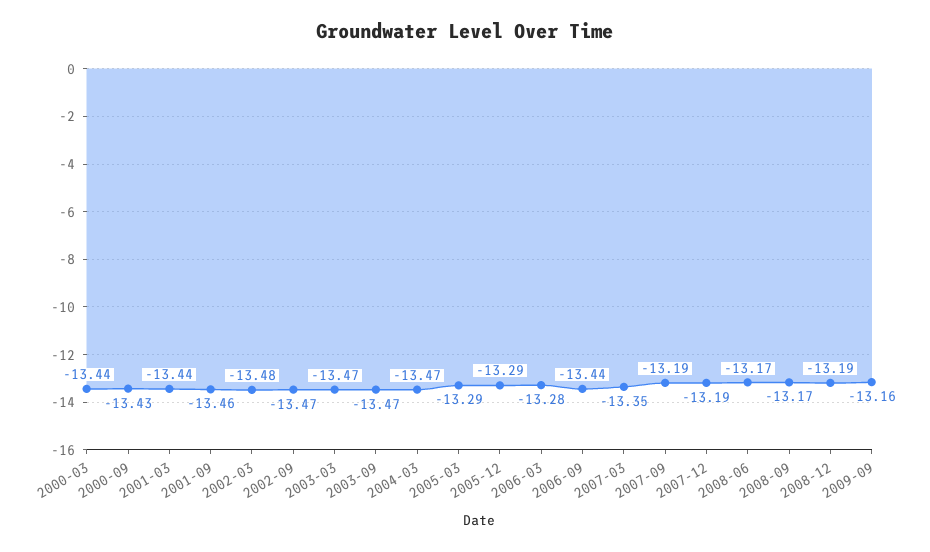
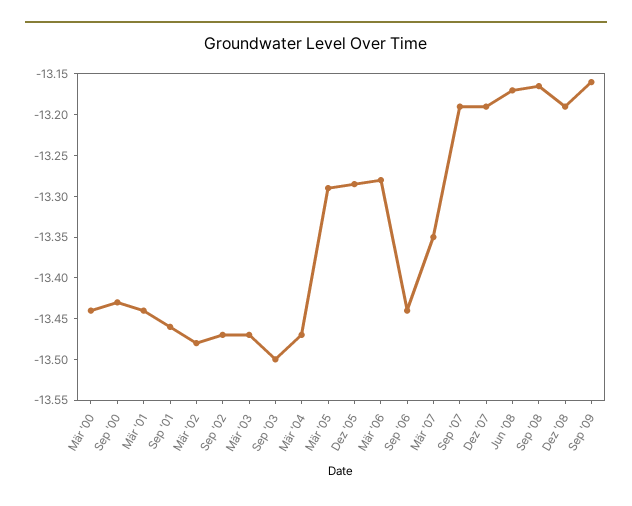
  {
    "2000-03": -13.44,
    "2000-09": -13.43,
    "2001-03": -13.44,
    "2001-09": -13.46,
    "2002-03": -13.48,
    "2002-09": -13.47,
    "2003-03": -13.47,
-   "2003-09": -13.47,
+   "2003-09": -13.5,
    "2004-03": -13.47,
    "2005-03": -13.29,
    "2005-12": -13.29,
    "2006-03": -13.28,
    "2006-09": -13.44,
    "2007-03": -13.35,
    "2007-09": -13.19,
    "2007-12": -13.19,
    "2008-06": -13.17,
    "2008-09": -13.17,
    "2008-12": -13.19,
    "2009-09": -13.16
  }

